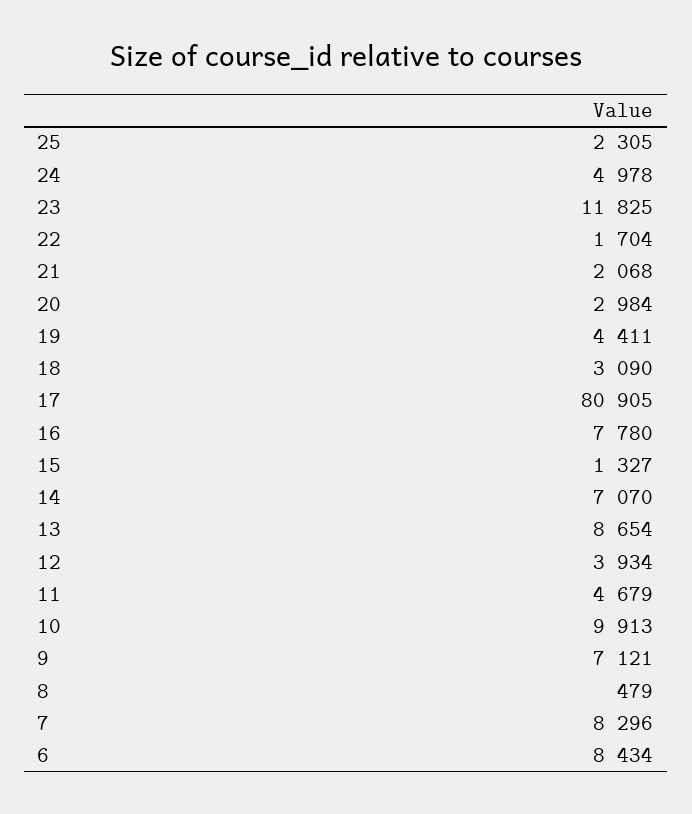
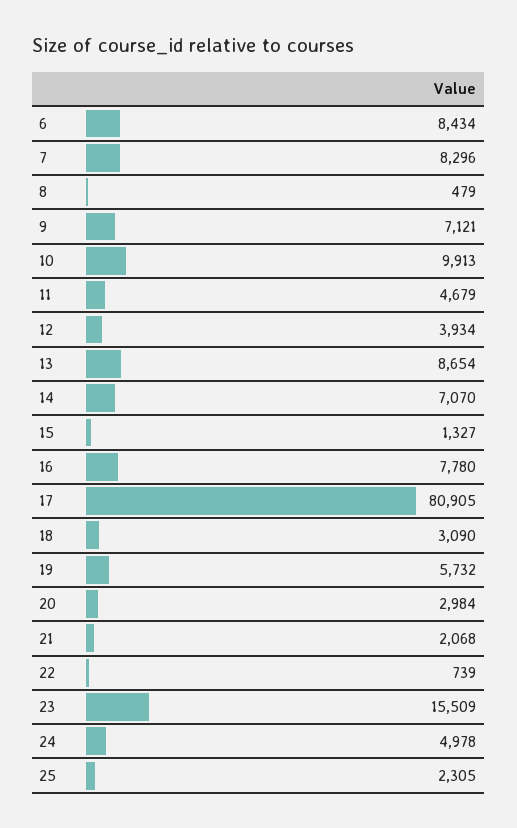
  {
    "25": 2305,
    "24": 4978,
-   "23": 11825,
+   "23": 15509,
-   "22": 1704,
+   "22": 739,
    "21": 2068,
    "20": 2984,
-   "19": 4411,
+   "19": 5732,
    "18": 3090,
    "17": 80905,
    "16": 7780,
    "15": 1327,
    "14": 7070,
    "13": 8654,
    "12": 3934,
    "11": 4679,
    "10": 9913,
    "9": 7121,
    "8": 479,
    "7": 8296,
    "6": 8434
  }

